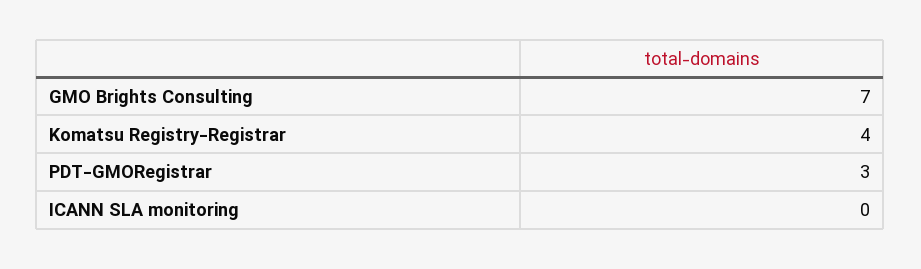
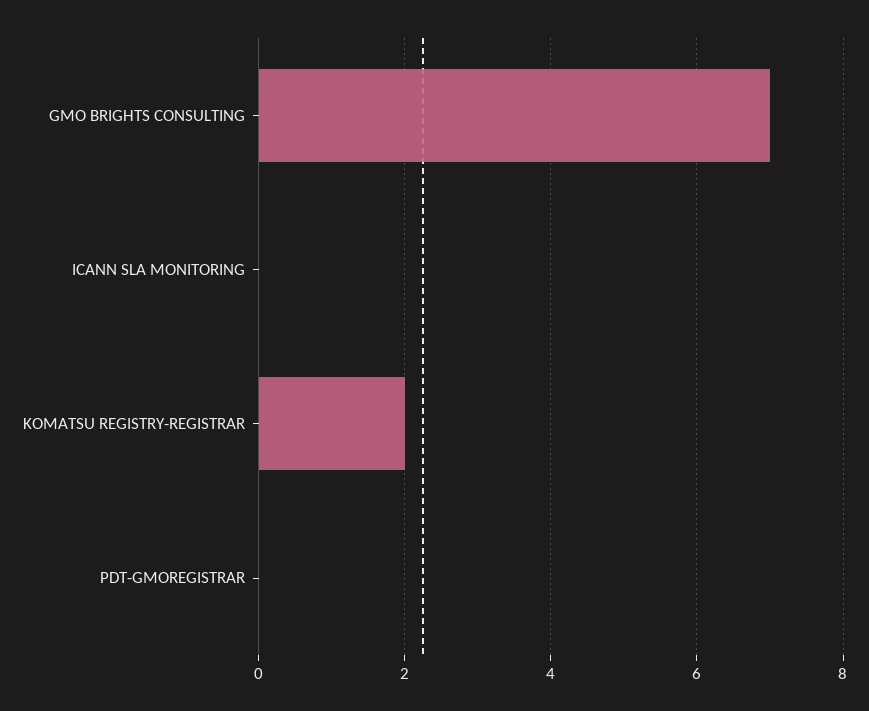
  {
    "GMO Brights Consulting": 7,
-   "Komatsu Registry-Registrar": 4,
+   "Komatsu Registry-Registrar": 2,
-   "PDT-GMORegistrar": 3,
+   "PDT-GMORegistrar": 0,
    "ICANN SLA monitoring": 0
  }

